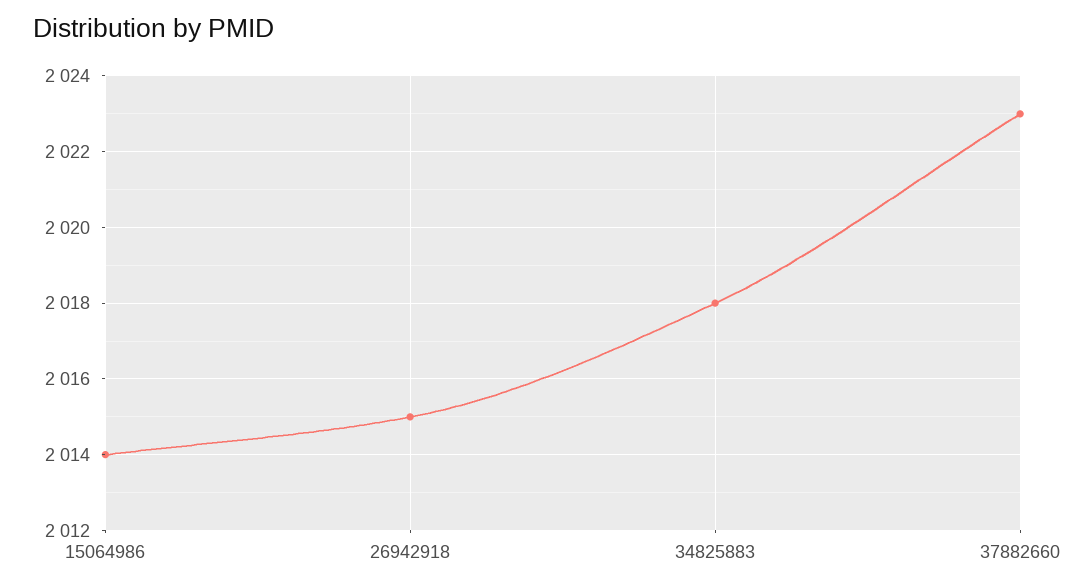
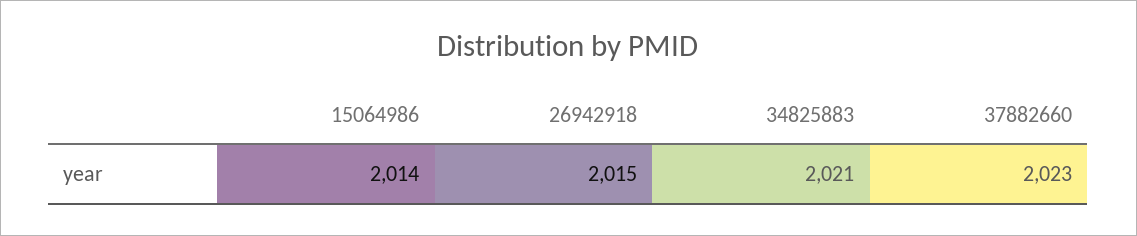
  {
    "15064986": 2014,
    "26942918": 2015,
-   "34825883": 2018,
+   "34825883": 2021,
    "37882660": 2023
  }

